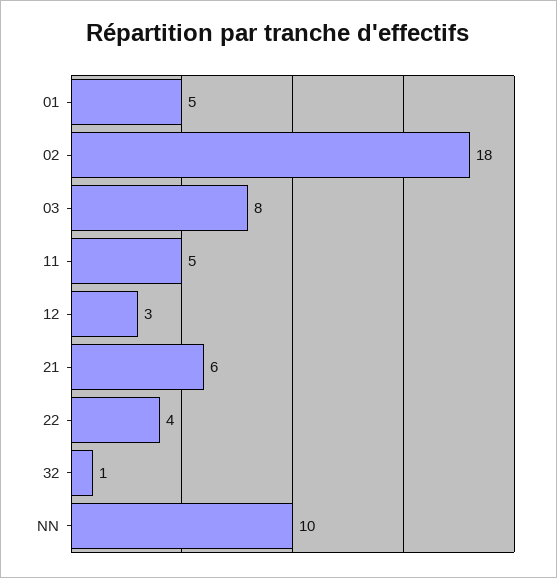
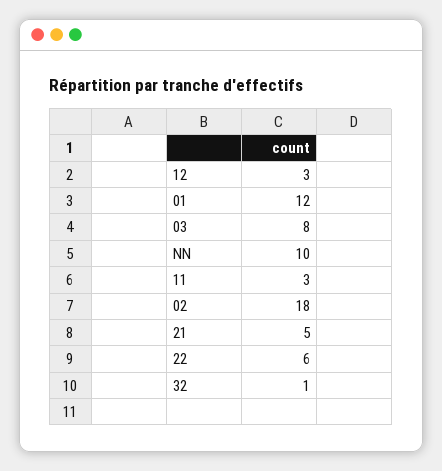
  {
-   "01": 5,
+   "01": 12,
    "02": 18,
    "03": 8,
-   "11": 5,
+   "11": 3,
    "12": 3,
-   "21": 6,
+   "21": 5,
-   "22": 4,
+   "22": 6,
    "32": 1,
    "NN": 10
  }

